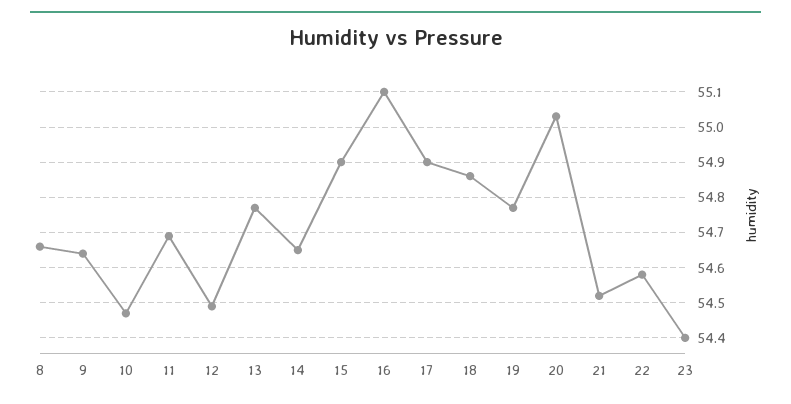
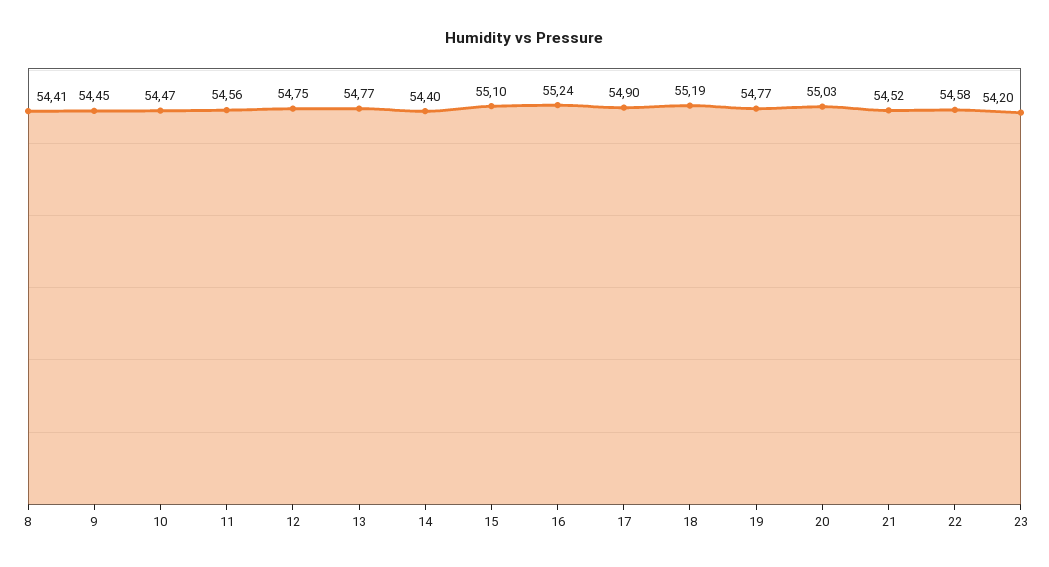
  {
-   "8": 54.65,
+   "8": 54.41,
-   "9": 54.65,
+   "9": 54.45,
    "10": 54.47,
-   "11": 54.7,
+   "11": 54.56,
-   "12": 54.5,
+   "12": 54.75,
    "13": 54.77,
-   "14": 54.65,
+   "14": 54.4,
-   "15": 54.9,
+   "15": 55.1,
-   "16": 55.1,
+   "16": 55.24,
    "17": 54.9,
-   "18": 54.85,
+   "18": 55.19,
    "19": 54.77,
    "20": 55.03,
    "21": 54.52,
    "22": 54.58,
-   "23": 54.4
+   "23": 54.2
  }

